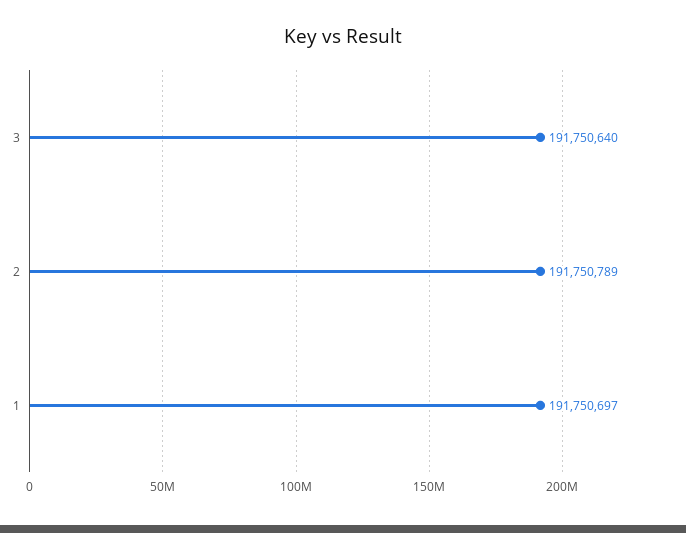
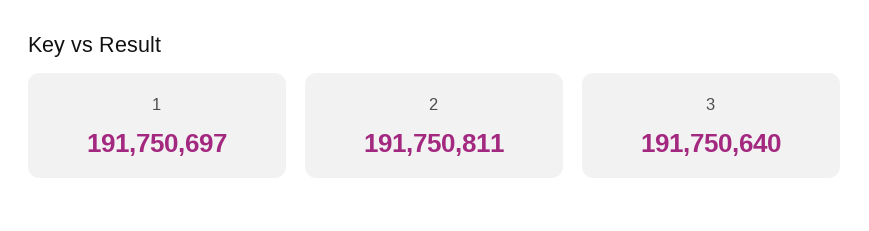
  {
    "3": 191750640,
-   "2": 191750789,
+   "2": 191750811,
    "1": 191750697
  }

